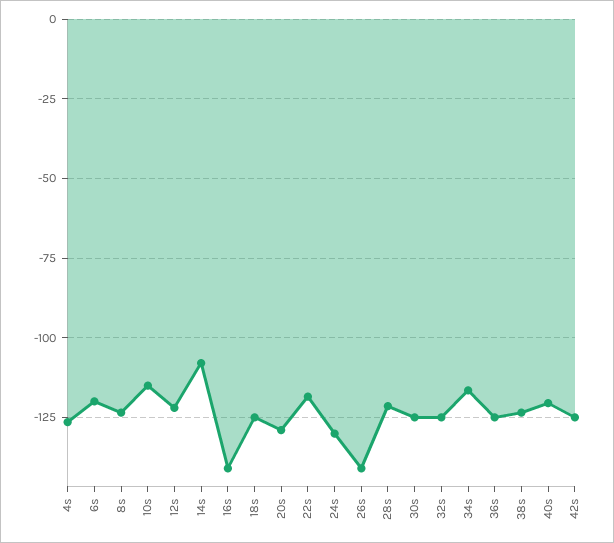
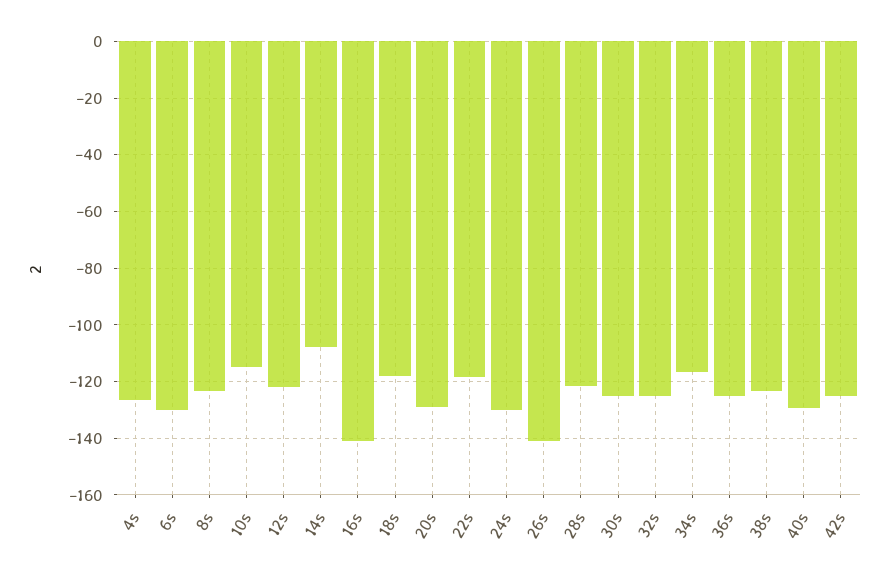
  {
    "4s": -127.5,
-   "6s": -120,
+   "6s": -130,
    "8s": -122.5,
    "10s": -115,
    "12s": -122.5,
    "14s": -107.5,
    "16s": -140,
-   "18s": -125,
+   "18s": -117.5,
    "20s": -130,
    "22s": -117.5,
    "24s": -130,
    "26s": -140,
    "28s": -122.5,
    "30s": -125,
    "32s": -125,
    "34s": -117.5,
    "36s": -125,
    "38s": -122.5,
-   "40s": -120,
+   "40s": -130,
    "42s": -125
  }

